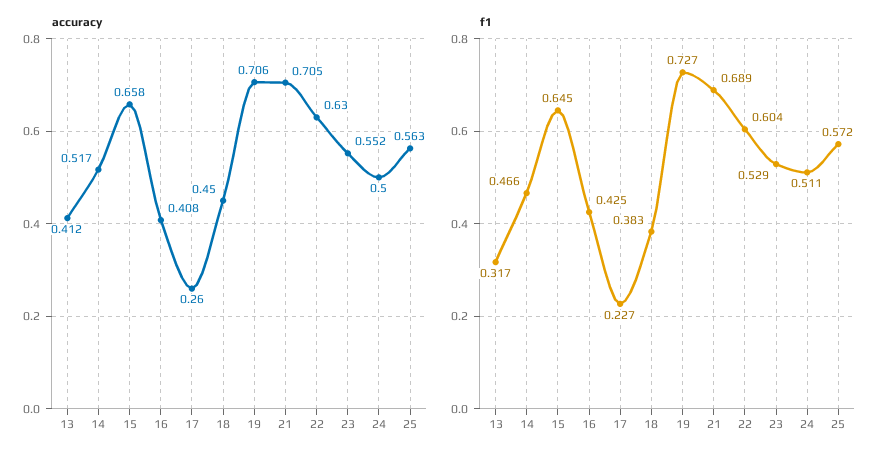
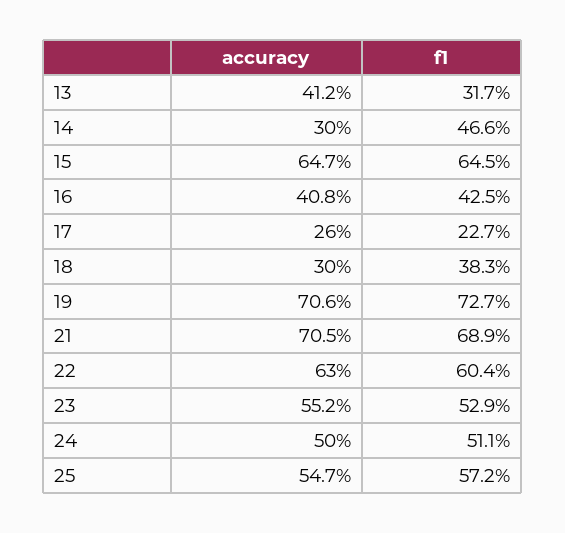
  {
    "accuracy": {
      "13": 0.412,
-     "14": 0.517,
+     "14": 0.3,
-     "15": 0.658,
+     "15": 0.647,
      "16": 0.408,
      "17": 0.26,
-     "18": 0.45,
+     "18": 0.3,
      "19": 0.706,
      "21": 0.705,
      "22": 0.63,
      "23": 0.552,
      "24": 0.5,
-     "25": 0.563
+     "25": 0.547
    },
    "f1": {
      "13": 0.317,
      "14": 0.466,
      "15": 0.645,
      "16": 0.425,
      "17": 0.227,
      "18": 0.383,
      "19": 0.727,
      "21": 0.689,
      "22": 0.604,
      "23": 0.529,
      "24": 0.511,
      "25": 0.572
    }
  }

